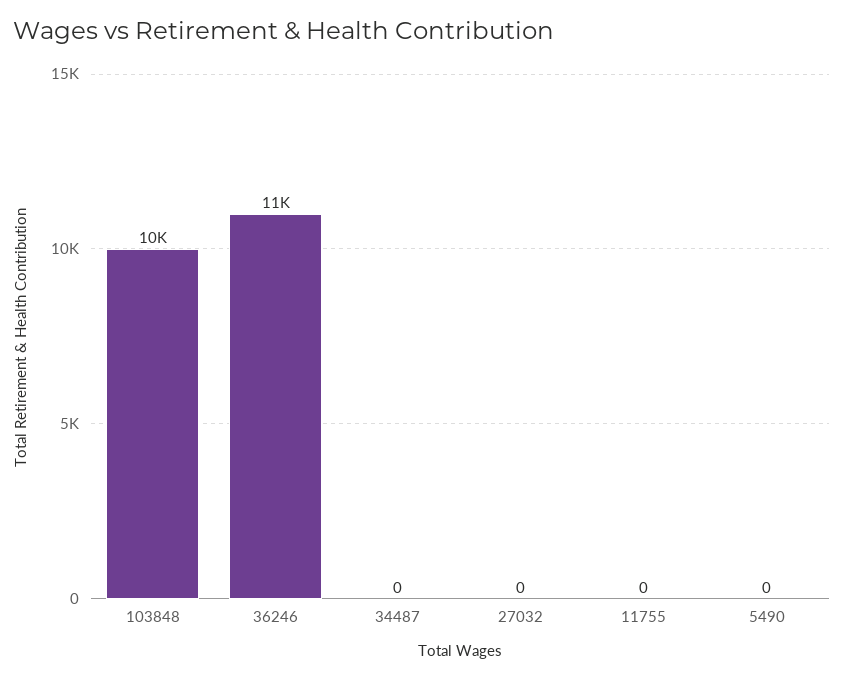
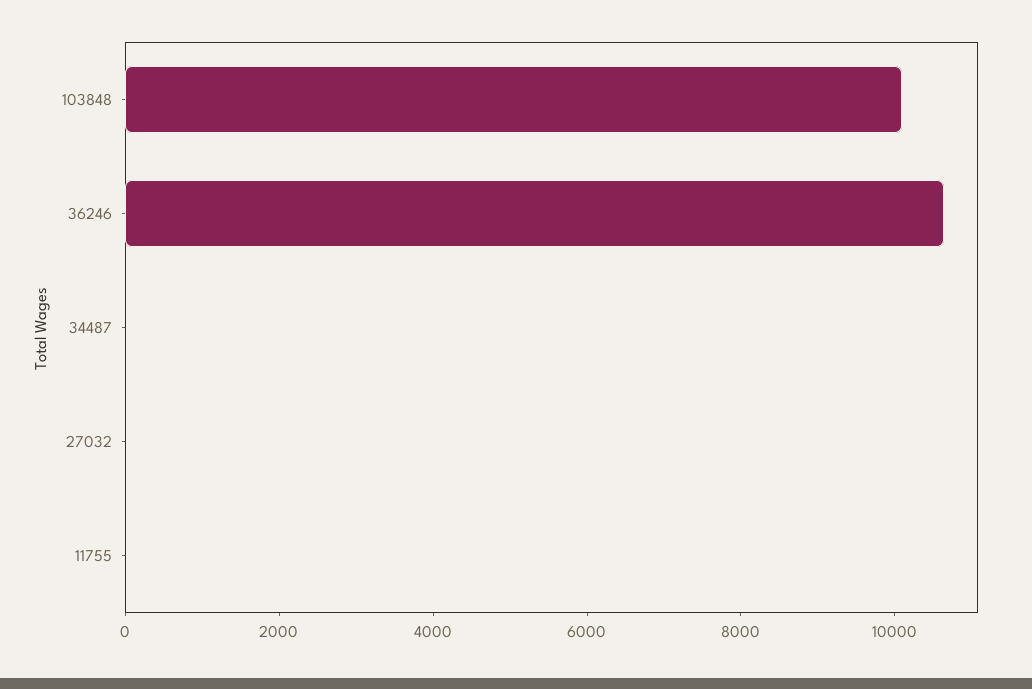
  {
    "103848": 10000,
    "36246": 11000,
    "34487": 0,
    "27032": 0,
-   "11755": 0,
+   "11755": 0
-   "5490": 0
  }

